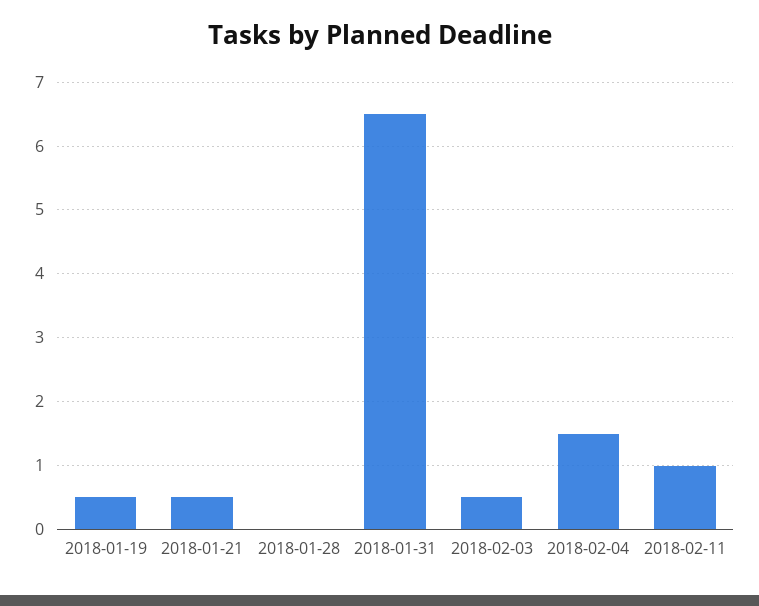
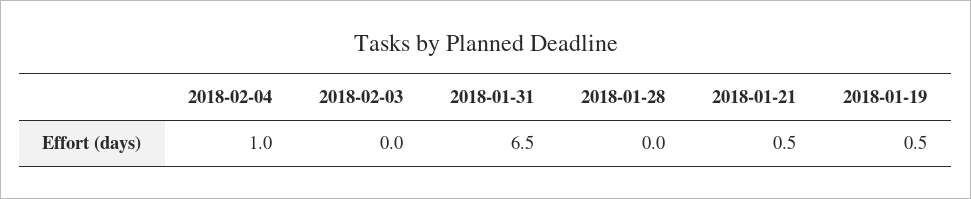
  {
    "2018-01-19": 0.5,
    "2018-01-21": 0.5,
    "2018-01-28": 0,
    "2018-01-31": 6.5,
-   "2018-02-03": 0.5,
+   "2018-02-03": 0,
-   "2018-02-04": 1.5,
+   "2018-02-04": 1
-   "2018-02-11": 1
  }

